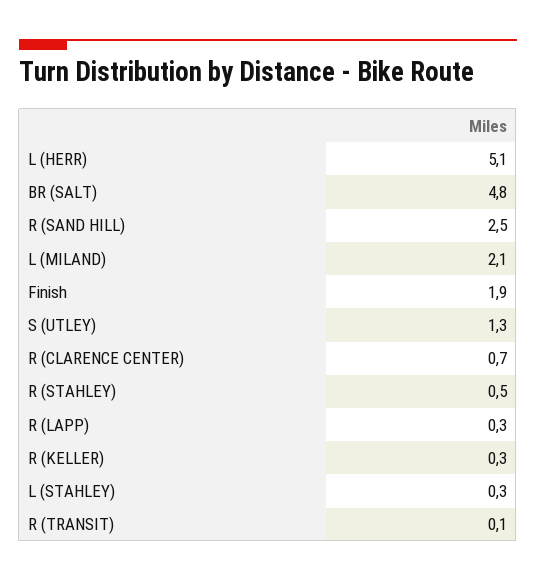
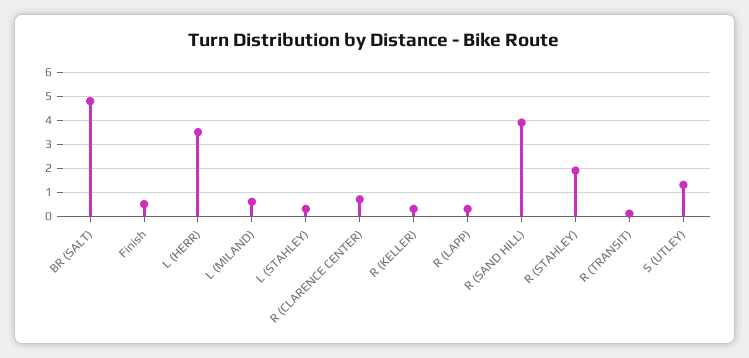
  {
-   "L (HERR)": 5.1,
+   "L (HERR)": 3.5,
    "BR (SALT)": 4.8,
-   "R (SAND HILL)": 2.5,
+   "R (SAND HILL)": 4,
-   "L (MILAND)": 2.1,
+   "L (MILAND)": 0.5,
-   "Finish": 1.9,
+   "Finish": 0.5,
    "S (UTLEY)": 1.3,
    "R (CLARENCE CENTER)": 0.7,
-   "R (STAHLEY)": 0.5,
+   "R (STAHLEY)": 2,
    "R (LAPP)": 0.3,
    "R (KELLER)": 0.3,
    "L (STAHLEY)": 0.3,
    "R (TRANSIT)": 0.1
  }

